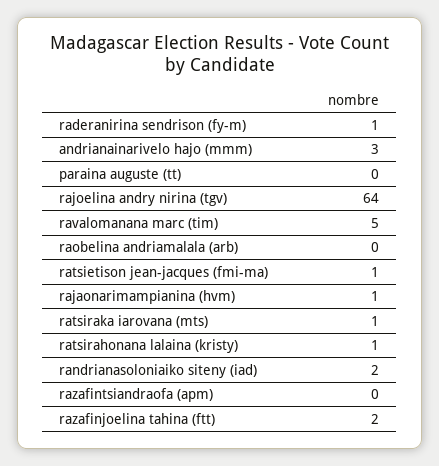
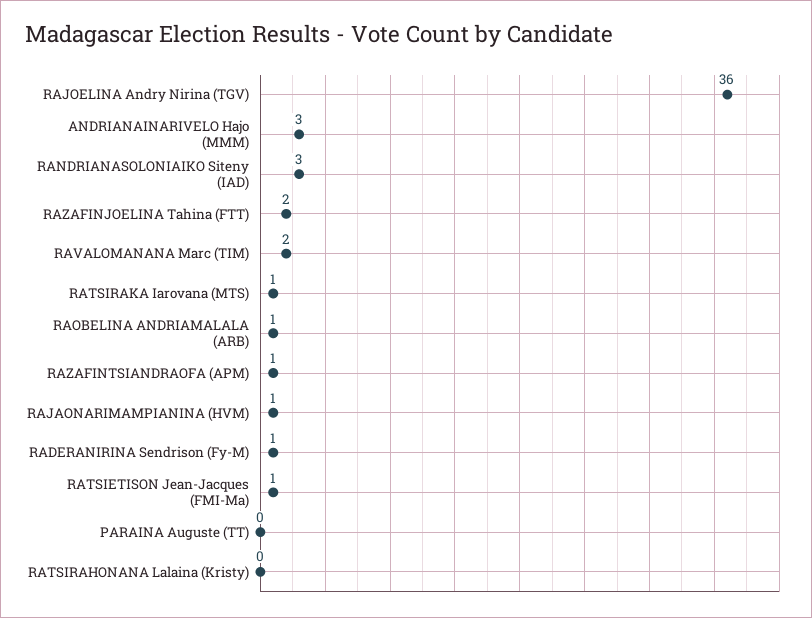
  {
    "raderanirina sendrison (fy-m)": 1,
    "andrianainarivelo hajo (mmm)": 3,
    "paraina auguste (tt)": 0,
-   "rajoelina andry nirina (tgv)": 64,
+   "rajoelina andry nirina (tgv)": 36,
-   "ravalomanana marc (tim)": 5,
+   "ravalomanana marc (tim)": 2,
-   "raobelina andriamalala (arb)": 0,
+   "raobelina andriamalala (arb)": 1,
    "ratsietison jean-jacques (fmi-ma)": 1,
    "rajaonarimampianina (hvm)": 1,
    "ratsiraka iarovana (mts)": 1,
-   "ratsirahonana lalaina (kristy)": 1,
+   "ratsirahonana lalaina (kristy)": 0,
-   "randrianasoloniaiko siteny (iad)": 2,
+   "randrianasoloniaiko siteny (iad)": 3,
-   "razafintsiandraofa (apm)": 0,
+   "razafintsiandraofa (apm)": 1,
    "razafinjoelina tahina (ftt)": 2
  }

